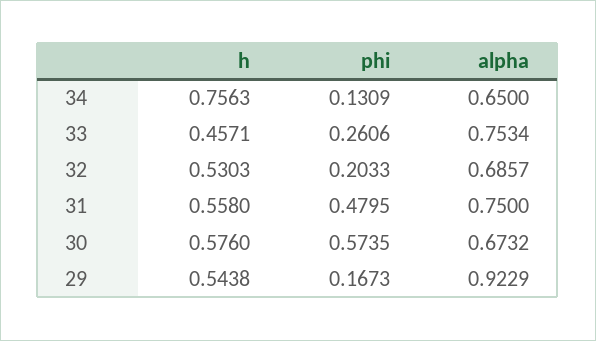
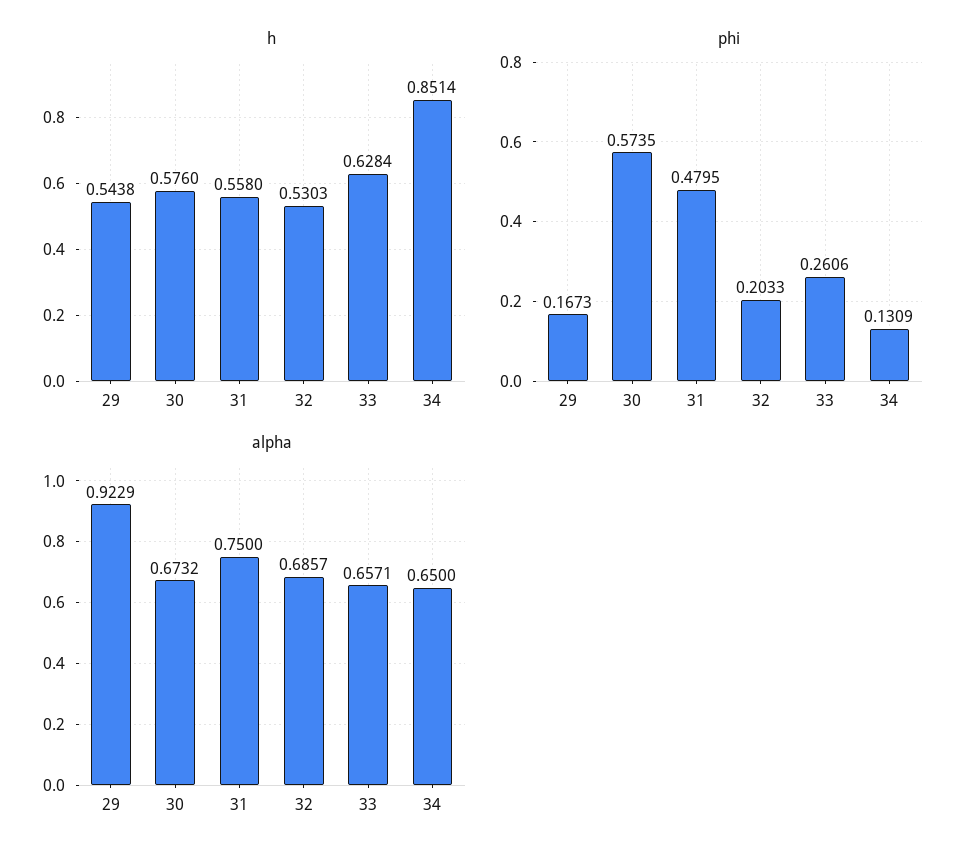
  {
    "h": {
-     "34": 0.7563,
+     "34": 0.8514,
-     "33": 0.4571,
+     "33": 0.6284,
      "32": 0.5303,
      "31": 0.558,
      "30": 0.576,
      "29": 0.5438
    },
    "phi": {
      "34": 0.1309,
      "33": 0.2606,
      "32": 0.2033,
      "31": 0.4795,
      "30": 0.5735,
      "29": 0.1673
    },
    "alpha": {
      "34": 0.65,
-     "33": 0.7534,
+     "33": 0.6571,
      "32": 0.6857,
      "31": 0.75,
      "30": 0.6732,
      "29": 0.9229
    }
  }

